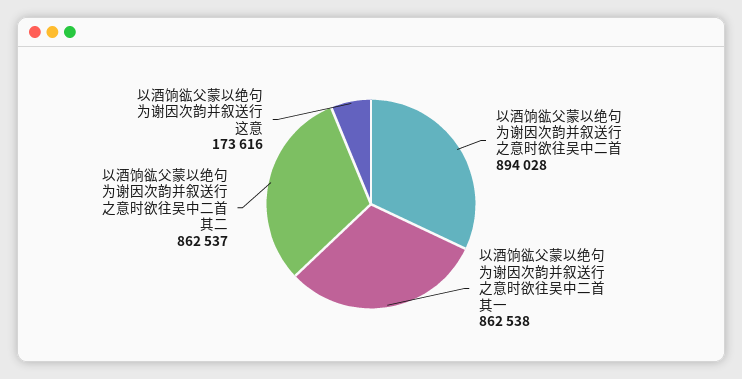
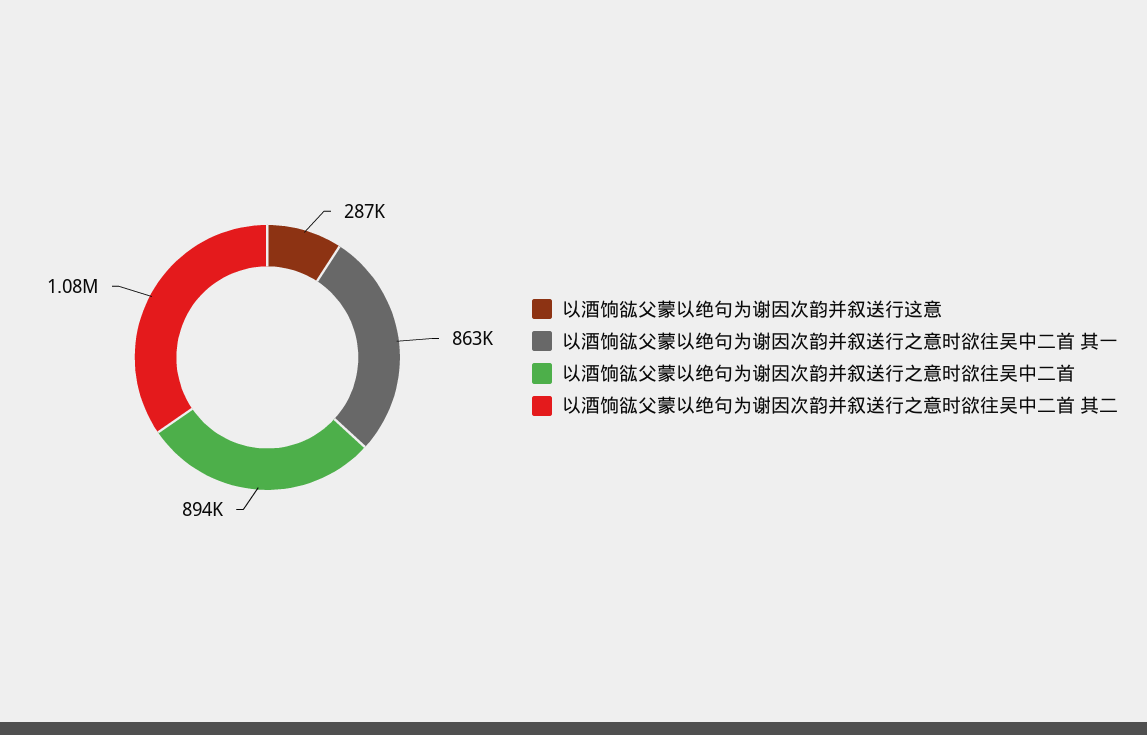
  {
    "以酒饷谹父蒙以绝句为谢因次韵并叙送行之意时欲往吴中二首": 894028,
    "以酒饷谹父蒙以绝句为谢因次韵并叙送行之意时欲往吴中二首 其一": 862538,
-   "以酒饷谹父蒙以绝句为谢因次韵并叙送行之意时欲往吴中二首 其二": 862537,
+   "以酒饷谹父蒙以绝句为谢因次韵并叙送行之意时欲往吴中二首 其二": 1080000,
-   "以酒饷谹父蒙以绝句为谢因次韵并叙送行这意": 173616
+   "以酒饷谹父蒙以绝句为谢因次韵并叙送行这意": 287000
  }

